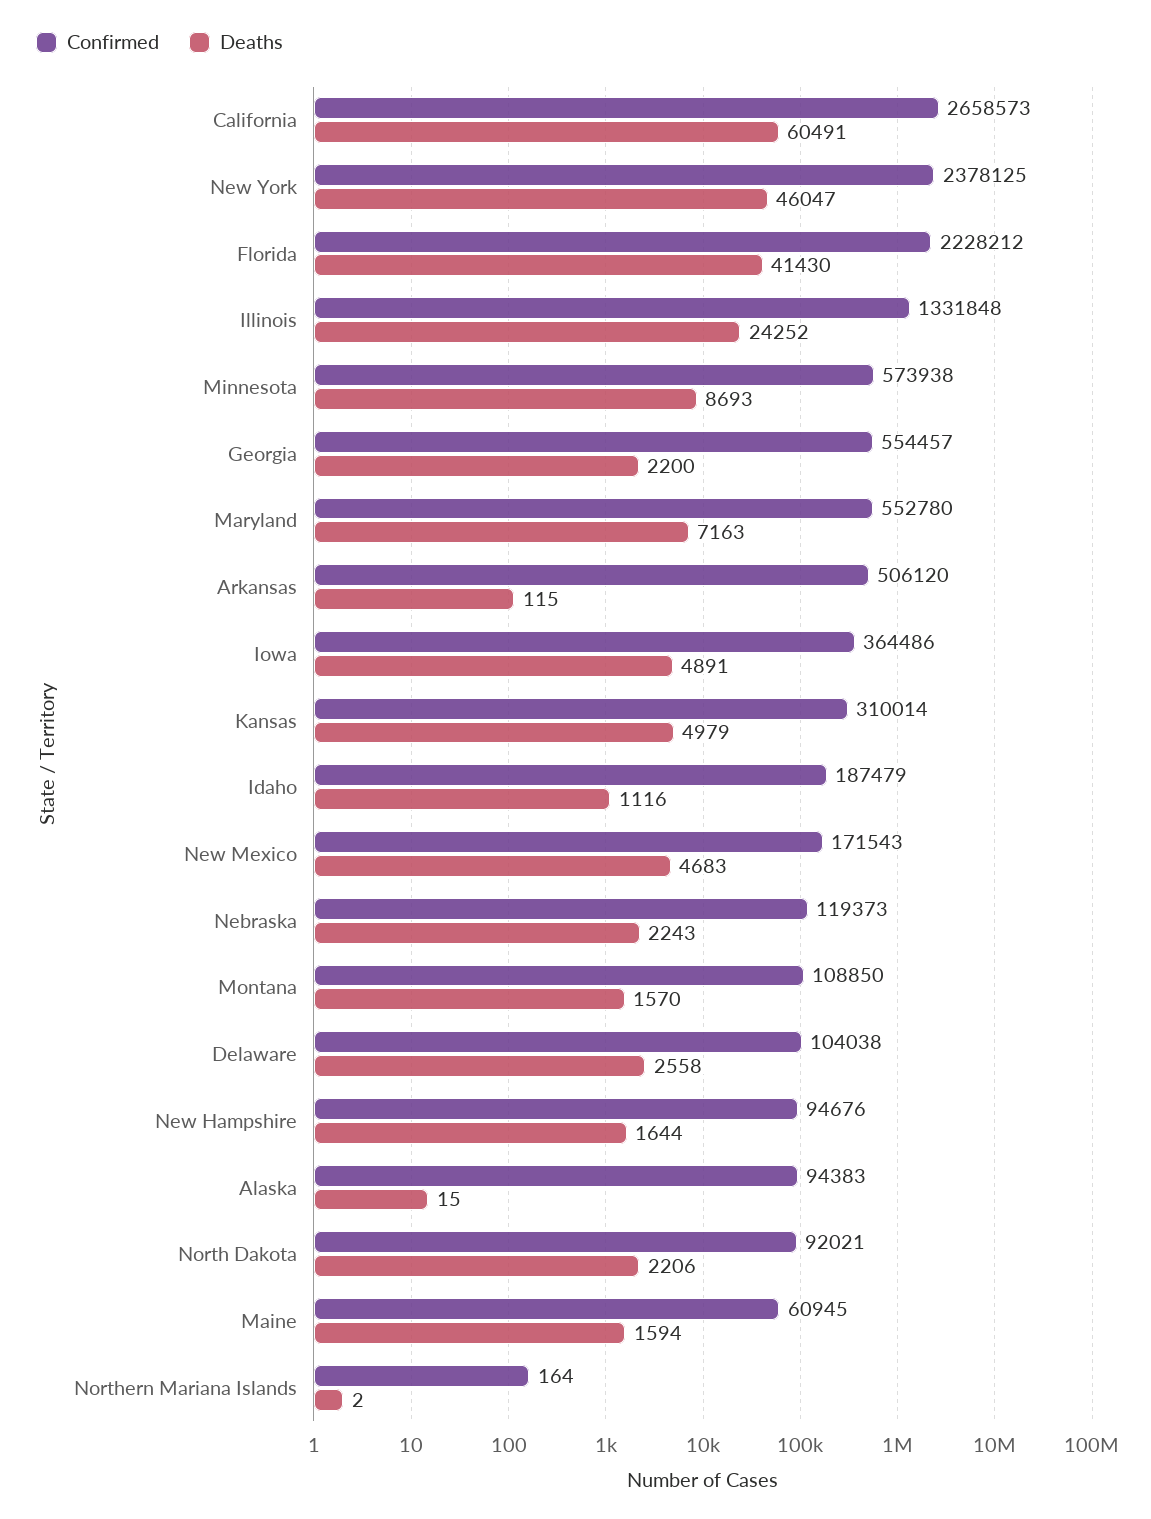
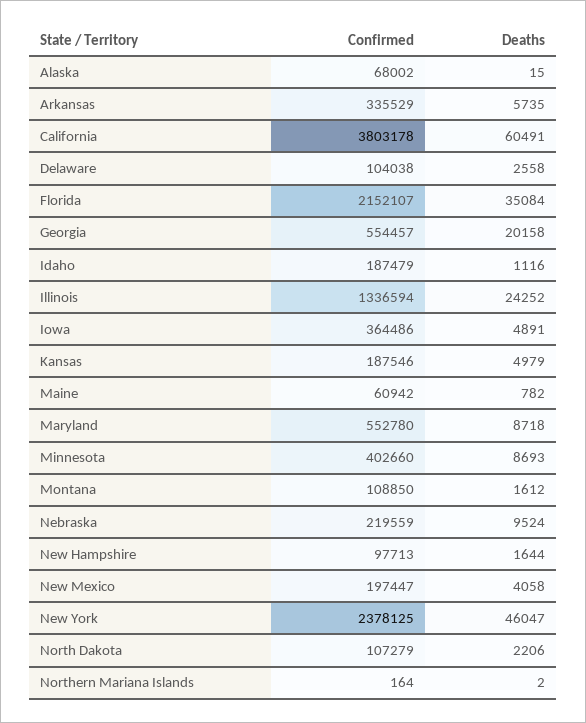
  {
    "Confirmed": {
-     "California": 2658573,
+     "California": 3803178,
      "New York": 2378125,
-     "Florida": 2228212,
+     "Florida": 2152107,
-     "Illinois": 1331848,
+     "Illinois": 1336594,
-     "Minnesota": 573938,
+     "Minnesota": 402660,
      "Georgia": 554457,
      "Maryland": 552780,
-     "Arkansas": 506120,
+     "Arkansas": 335529,
      "Iowa": 364486,
-     "Kansas": 310014,
+     "Kansas": 187546,
      "Idaho": 187479,
-     "New Mexico": 171543,
+     "New Mexico": 197447,
-     "Nebraska": 119373,
+     "Nebraska": 219559,
      "Montana": 108850,
      "Delaware": 104038,
-     "New Hampshire": 94676,
+     "New Hampshire": 97713,
-     "Alaska": 94383,
+     "Alaska": 68002,
-     "North Dakota": 92021,
+     "North Dakota": 107279,
-     "Maine": 60945,
+     "Maine": 60942,
      "Northern Mariana Islands": 164
    },
    "Deaths": {
      "California": 60491,
      "New York": 46047,
-     "Florida": 41430,
+     "Florida": 35084,
      "Illinois": 24252,
      "Minnesota": 8693,
-     "Georgia": 2200,
+     "Georgia": 20158,
-     "Maryland": 7163,
+     "Maryland": 8718,
-     "Arkansas": 115,
+     "Arkansas": 5735,
      "Iowa": 4891,
      "Kansas": 4979,
      "Idaho": 1116,
-     "New Mexico": 4683,
+     "New Mexico": 4058,
-     "Nebraska": 2243,
+     "Nebraska": 9524,
-     "Montana": 1570,
+     "Montana": 1612,
      "Delaware": 2558,
      "New Hampshire": 1644,
      "Alaska": 15,
      "North Dakota": 2206,
-     "Maine": 1594,
+     "Maine": 782,
      "Northern Mariana Islands": 2
    }
  }

